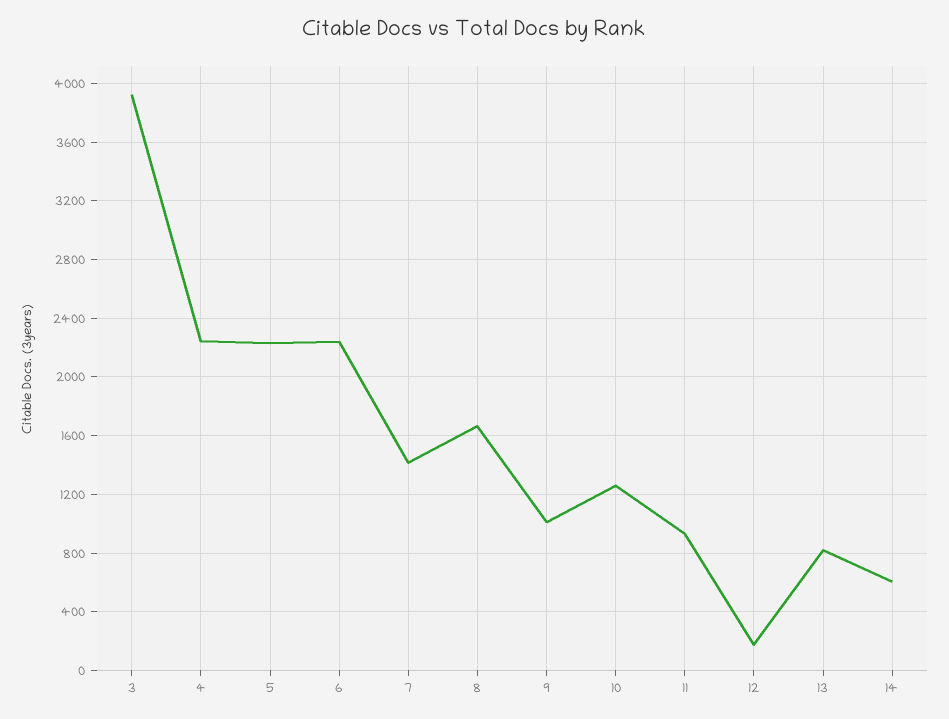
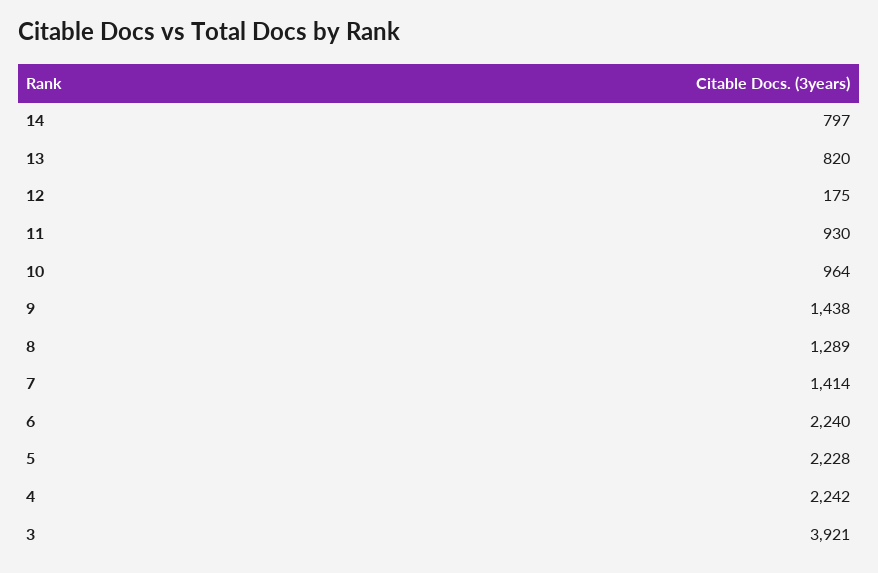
  {
    "3": 3921,
    "4": 2242,
    "5": 2228,
    "6": 2240,
    "7": 1414,
-   "8": 1650,
+   "8": 1289,
-   "9": 1000,
+   "9": 1438,
-   "10": 1250,
+   "10": 964,
    "11": 930,
    "12": 175,
    "13": 820,
-   "14": 600
+   "14": 797
  }

